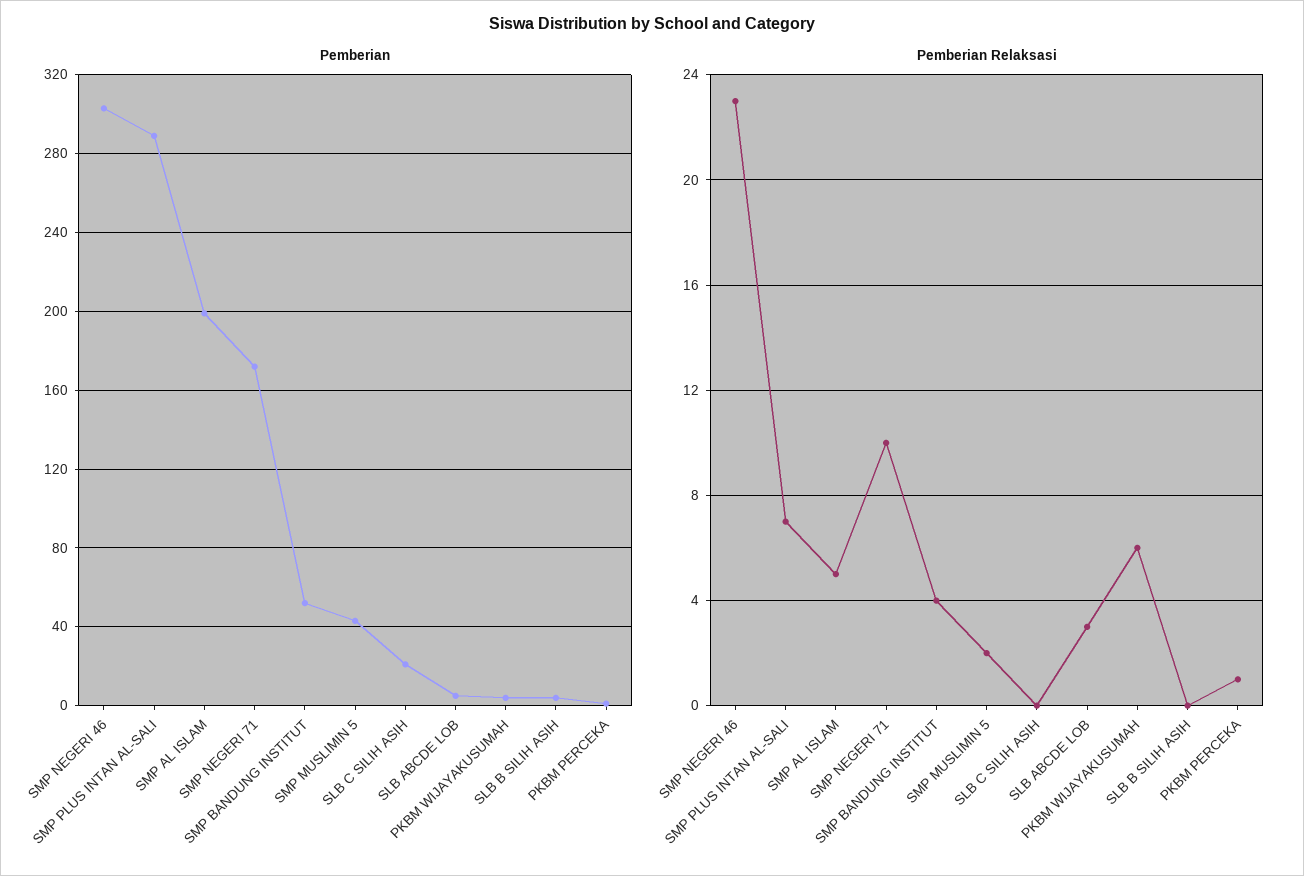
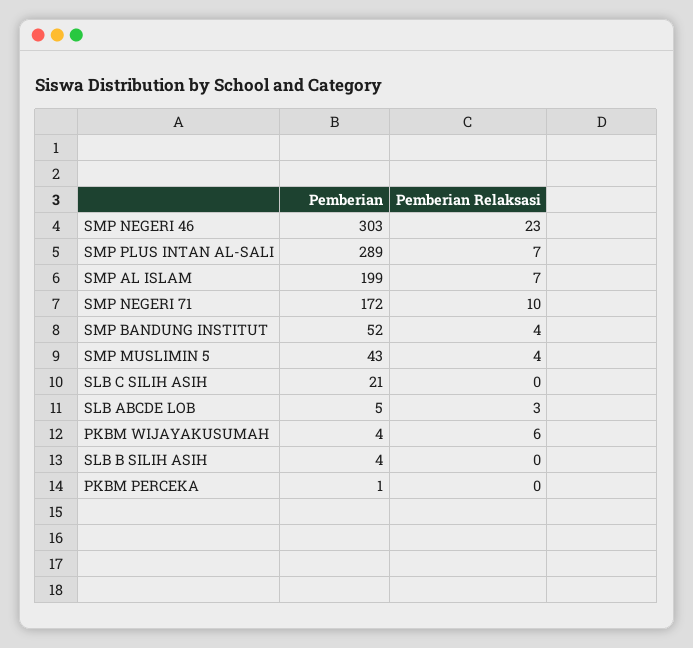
  {
    "Pemberian": {
      "SMP NEGERI 46": 303,
      "SMP PLUS INTAN AL-SALI": 289,
      "SMP AL ISLAM": 199,
      "SMP NEGERI 71": 172,
      "SMP BANDUNG INSTITUT": 52,
      "SMP MUSLIMIN 5": 43,
      "SLB C SILIH ASIH": 21,
      "SLB ABCDE LOB": 5,
      "PKBM WIJAYAKUSUMAH": 4,
      "SLB B SILIH ASIH": 4,
      "PKBM PERCEKA": 1
    },
    "Pemberian Relaksasi": {
      "SMP NEGERI 46": 23,
      "SMP PLUS INTAN AL-SALI": 7,
-     "SMP AL ISLAM": 5,
+     "SMP AL ISLAM": 7,
      "SMP NEGERI 71": 10,
      "SMP BANDUNG INSTITUT": 4,
-     "SMP MUSLIMIN 5": 2,
+     "SMP MUSLIMIN 5": 4,
      "SLB C SILIH ASIH": 0,
      "SLB ABCDE LOB": 3,
      "PKBM WIJAYAKUSUMAH": 6,
      "SLB B SILIH ASIH": 0,
-     "PKBM PERCEKA": 1
+     "PKBM PERCEKA": 0
    }
  }

